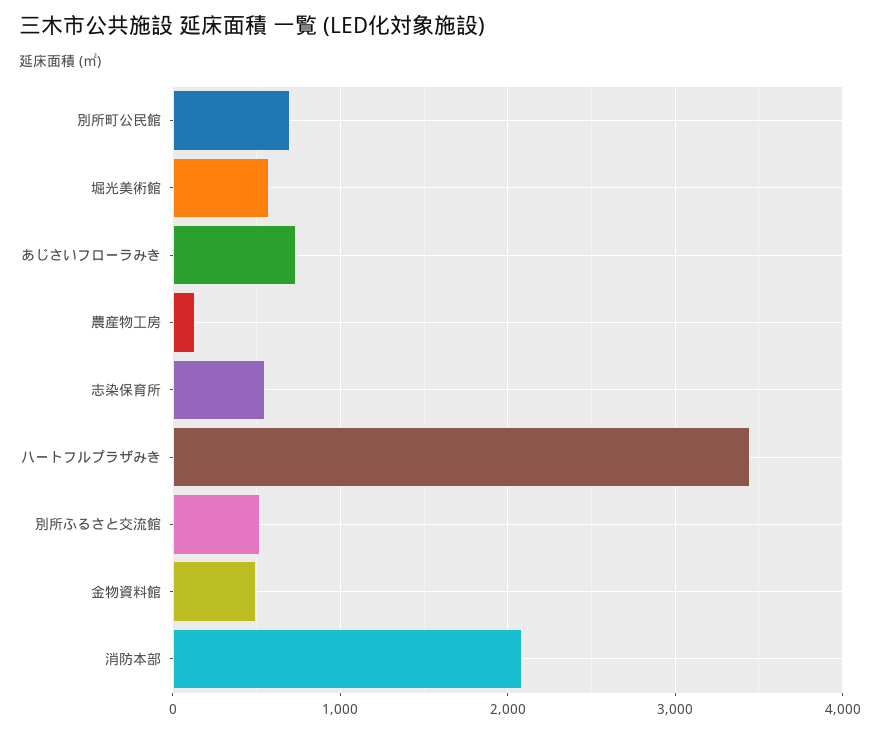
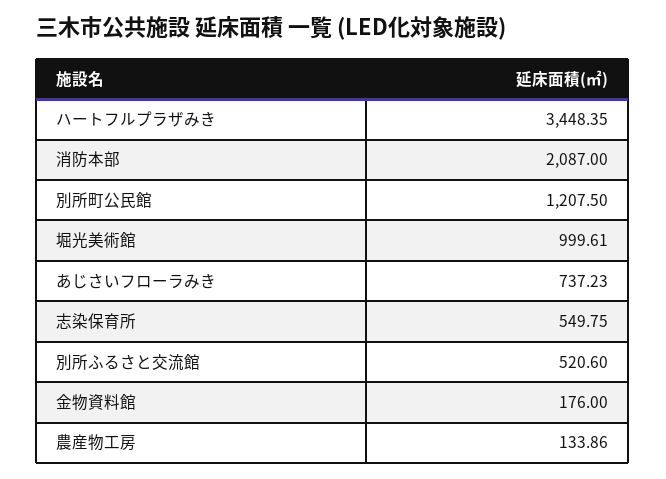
  {
-   "別所町公民館": 700,
+   "別所町公民館": 1207.5,
-   "堀光美術館": 600,
+   "堀光美術館": 999.61,
    "あじさいフローラみき": 737.23,
    "農産物工房": 133.86,
    "志染保育所": 549.75,
    "ハートフルプラザみき": 3448.35,
    "別所ふるさと交流館": 520.6,
-   "金物資料館": 500,
+   "金物資料館": 176,
    "消防本部": 2087
  }

